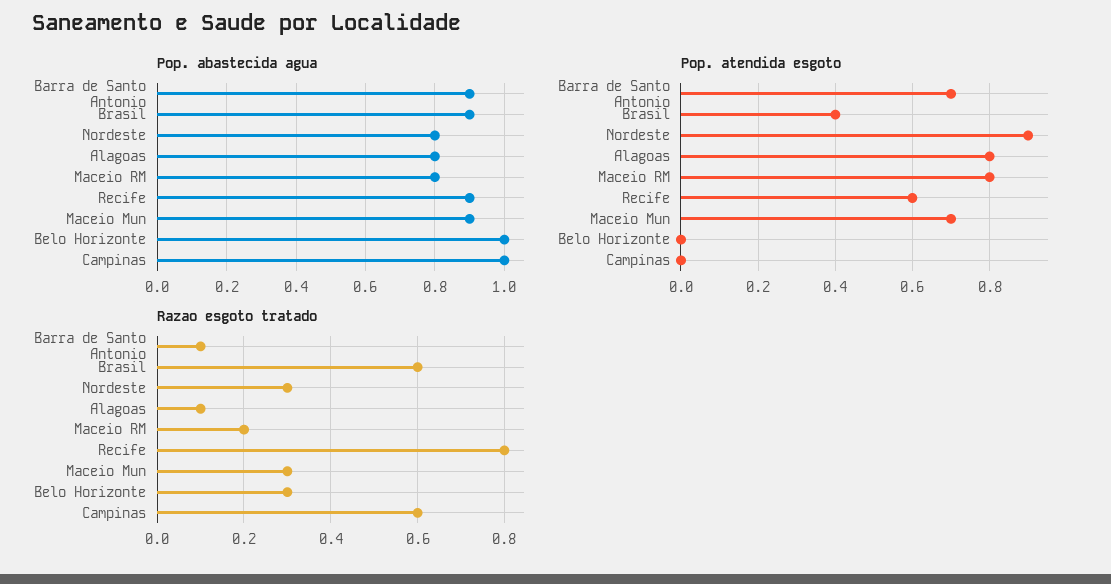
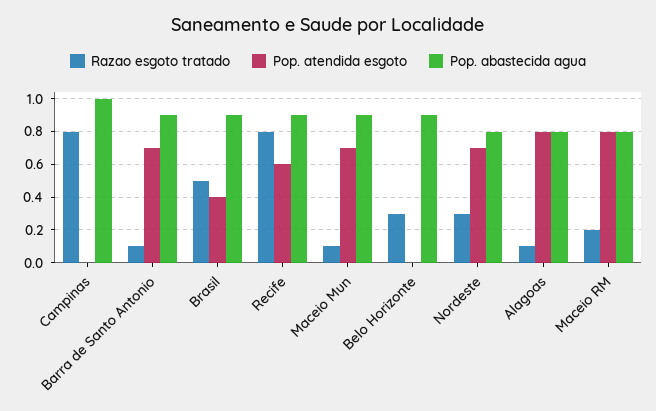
  {
    "Pop. abastecida agua": {
      "Barra de Santo Antonio": 0.9,
      "Brasil": 0.9,
      "Nordeste": 0.8,
      "Alagoas": 0.8,
      "Maceio RM": 0.8,
      "Recife": 0.9,
      "Maceio Mun": 0.9,
-     "Belo Horizonte": 1,
+     "Belo Horizonte": 0.9,
      "Campinas": 1
    },
    "Pop. atendida esgoto": {
      "Barra de Santo Antonio": 0.7,
      "Brasil": 0.4,
-     "Nordeste": 0.9,
+     "Nordeste": 0.7,
      "Alagoas": 0.8,
      "Maceio RM": 0.8,
      "Recife": 0.6,
      "Maceio Mun": 0.7,
      "Belo Horizonte": 0,
      "Campinas": 0
    },
    "Razao esgoto tratado": {
      "Barra de Santo Antonio": 0.1,
-     "Brasil": 0.6,
+     "Brasil": 0.5,
      "Nordeste": 0.3,
      "Alagoas": 0.1,
      "Maceio RM": 0.2,
      "Recife": 0.8,
-     "Maceio Mun": 0.3,
+     "Maceio Mun": 0.1,
      "Belo Horizonte": 0.3,
-     "Campinas": 0.6
+     "Campinas": 0.8
    }
  }

